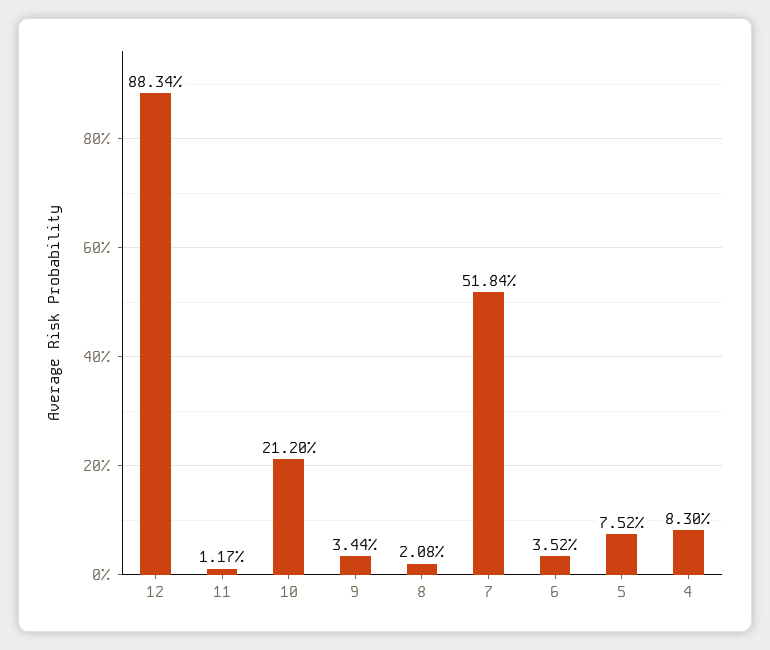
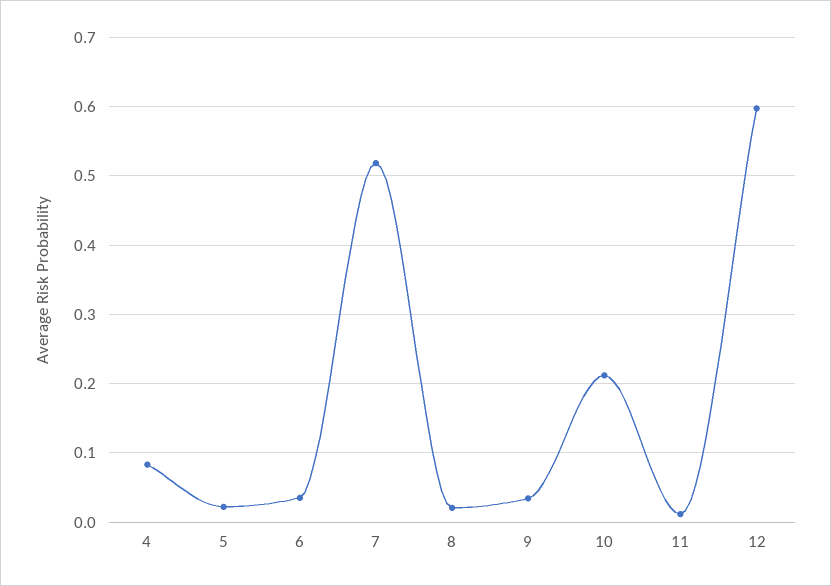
  {
-   "12": 0.8834,
+   "12": 0.6,
    "11": 0.0117,
    "10": 0.212,
    "9": 0.0344,
    "8": 0.0208,
    "7": 0.5184,
    "6": 0.0352,
-   "5": 0.0752,
+   "5": 0.02,
    "4": 0.083
  }

